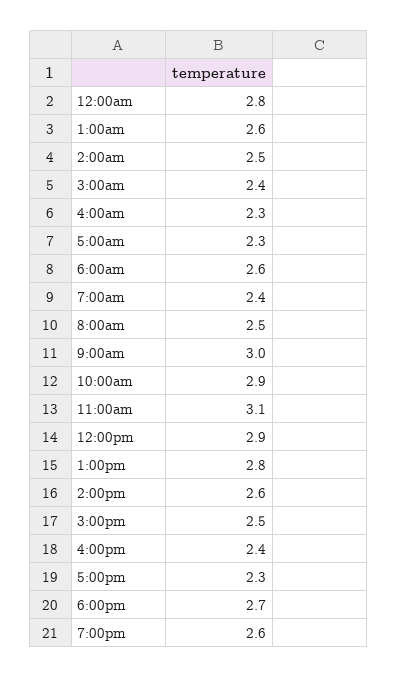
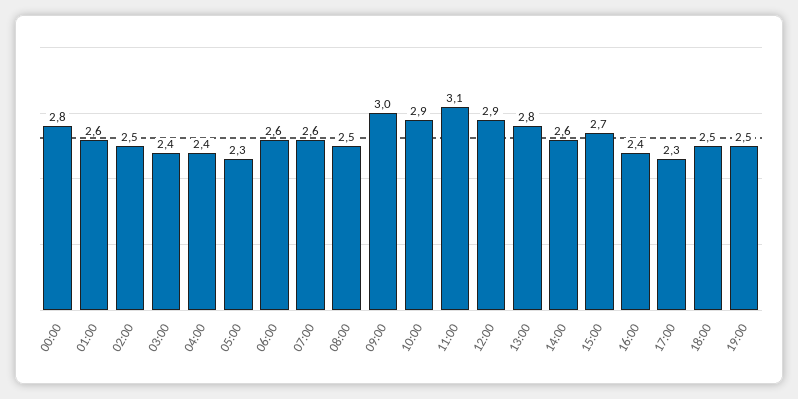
  {
    "12:00am": 2.8,
    "1:00am": 2.6,
    "2:00am": 2.5,
    "3:00am": 2.4,
-   "4:00am": 2.3,
+   "4:00am": 2.4,
    "5:00am": 2.3,
    "6:00am": 2.6,
-   "7:00am": 2.4,
+   "7:00am": 2.6,
    "8:00am": 2.5,
    "9:00am": 3,
    "10:00am": 2.9,
    "11:00am": 3.1,
    "12:00pm": 2.9,
    "1:00pm": 2.8,
    "2:00pm": 2.6,
-   "3:00pm": 2.5,
+   "3:00pm": 2.7,
    "4:00pm": 2.4,
    "5:00pm": 2.3,
-   "6:00pm": 2.7,
+   "6:00pm": 2.5,
-   "7:00pm": 2.6
+   "7:00pm": 2.5
  }

